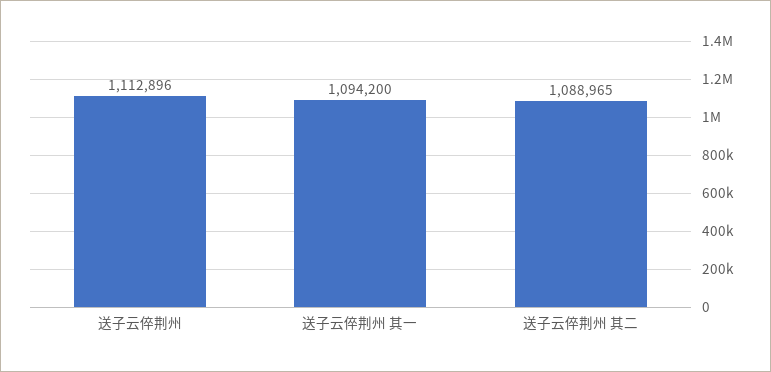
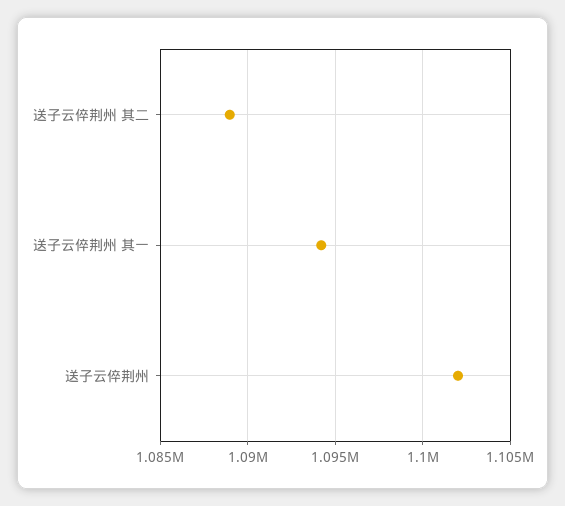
  {
-   "送子云倅荆州": 1112896,
+   "送子云倅荆州": 1102000,
    "送子云倅荆州 其一": 1094200,
    "送子云倅荆州 其二": 1088965
  }

